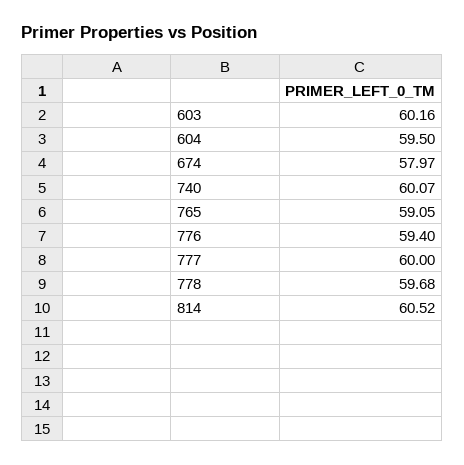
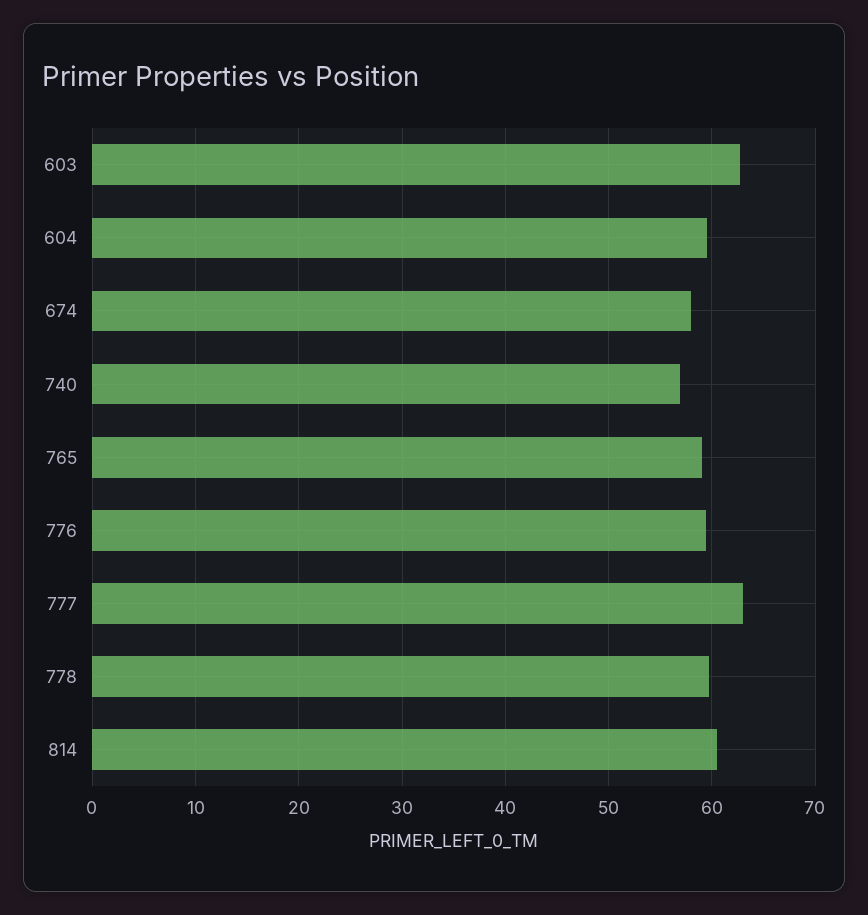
  {
-   "603": 60.16,
+   "603": 63,
    "604": 59.5,
    "674": 57.97,
-   "740": 60.07,
+   "740": 57,
    "765": 59.05,
    "776": 59.4,
-   "777": 60,
+   "777": 63,
    "778": 59.68,
    "814": 60.52
  }

